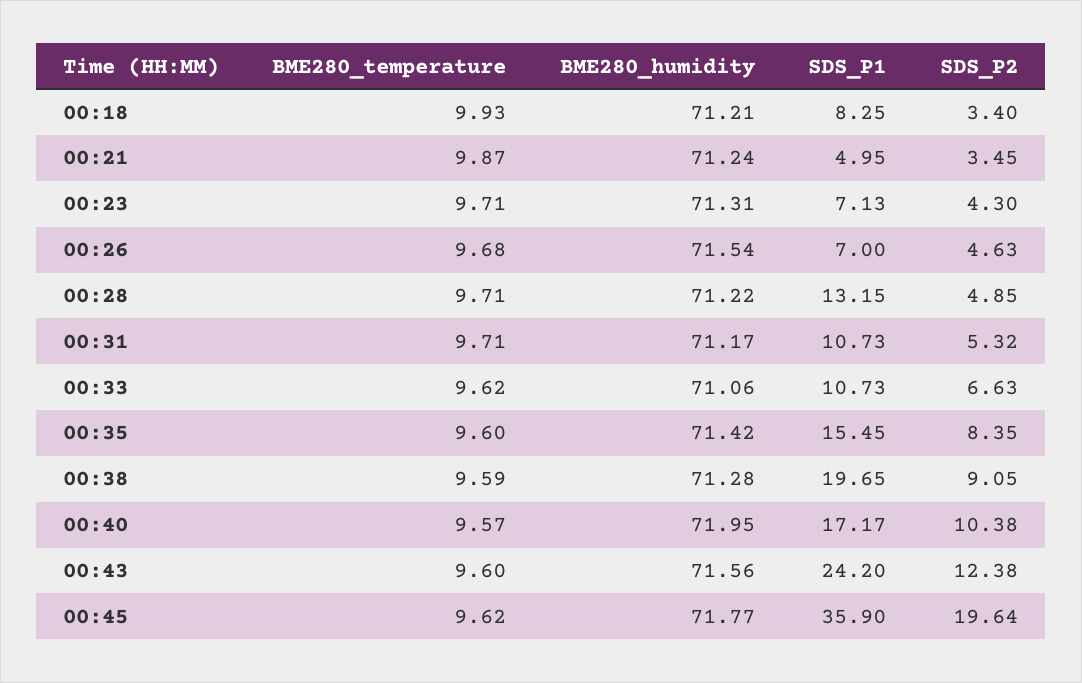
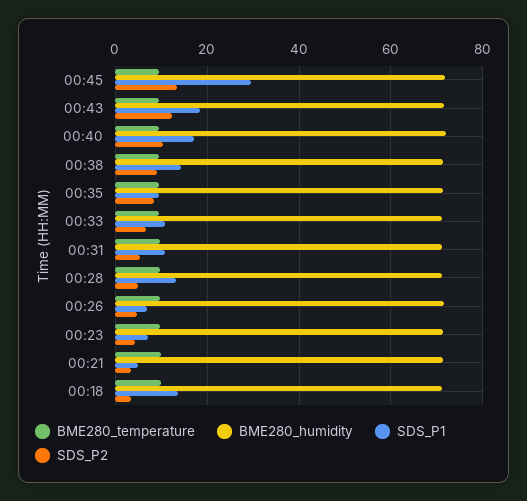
  {
    "BME280_temperature": {
      "00:18": 9.93,
      "00:21": 9.87,
      "00:23": 9.71,
      "00:26": 9.68,
      "00:28": 9.71,
      "00:31": 9.71,
      "00:33": 9.62,
      "00:35": 9.6,
      "00:38": 9.59,
      "00:40": 9.57,
      "00:43": 9.6,
      "00:45": 9.62
    },
    "BME280_humidity": {
      "00:18": 71.21,
      "00:21": 71.24,
      "00:23": 71.31,
      "00:26": 71.54,
      "00:28": 71.22,
      "00:31": 71.17,
      "00:33": 71.06,
      "00:35": 71.42,
      "00:38": 71.28,
      "00:40": 71.95,
      "00:43": 71.56,
      "00:45": 71.77
    },
    "SDS_P1": {
-     "00:18": 8.25,
+     "00:18": 14,
      "00:21": 4.95,
      "00:23": 7.13,
      "00:26": 7,
      "00:28": 13.15,
      "00:31": 10.73,
      "00:33": 10.73,
-     "00:35": 15.45,
+     "00:35": 10,
-     "00:38": 19.65,
+     "00:38": 14,
      "00:40": 17.17,
-     "00:43": 24.2,
+     "00:43": 18,
-     "00:45": 35.9
+     "00:45": 30
    },
    "SDS_P2": {
      "00:18": 3.4,
      "00:21": 3.45,
      "00:23": 4.3,
      "00:26": 4.63,
      "00:28": 4.85,
      "00:31": 5.32,
      "00:33": 6.63,
      "00:35": 8.35,
      "00:38": 9.05,
      "00:40": 10.38,
      "00:43": 12.38,
-     "00:45": 19.64
+     "00:45": 14
    }
  }

